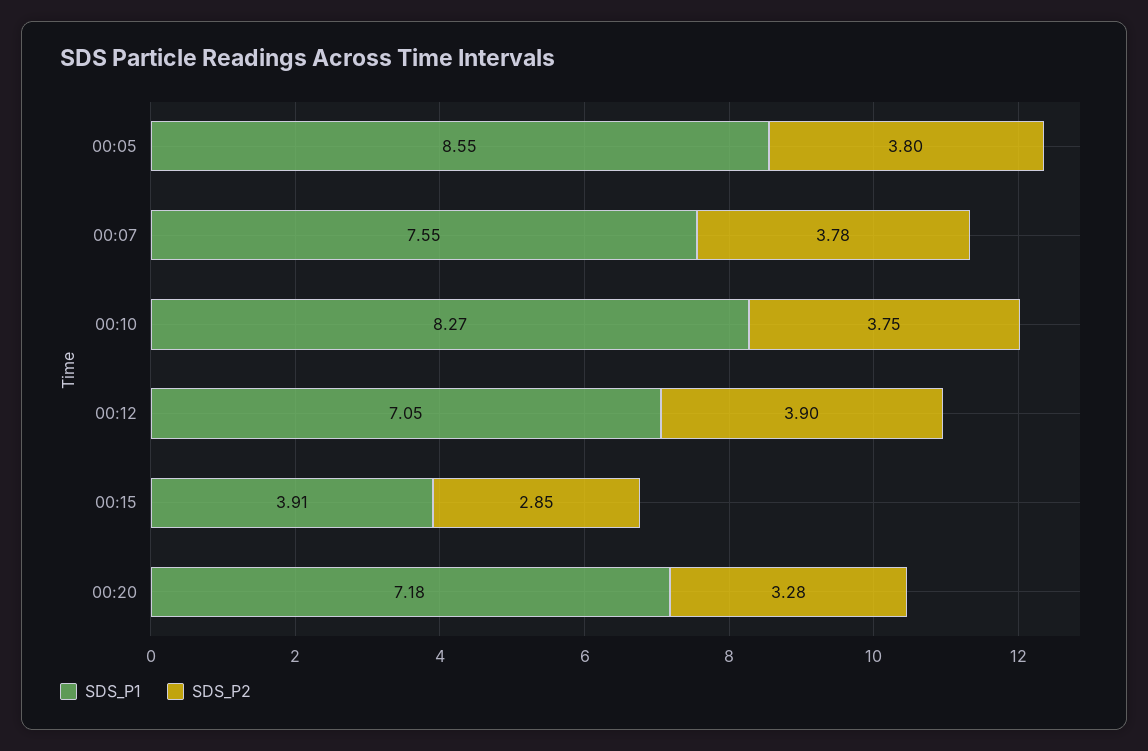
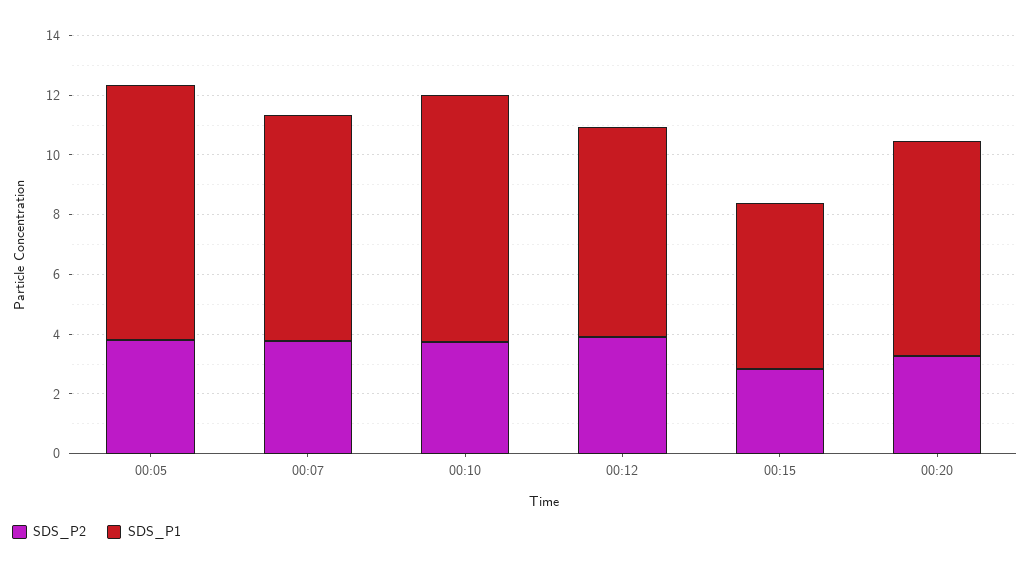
  {
    "SDS_P1": {
      "00:05": 8.55,
      "00:07": 7.55,
      "00:10": 8.27,
      "00:12": 7.05,
-     "00:15": 3.91,
+     "00:15": 5.5,
      "00:20": 7.18
    },
    "SDS_P2": {
      "00:05": 3.8,
      "00:07": 3.78,
      "00:10": 3.75,
      "00:12": 3.9,
      "00:15": 2.85,
      "00:20": 3.28
    }
  }

